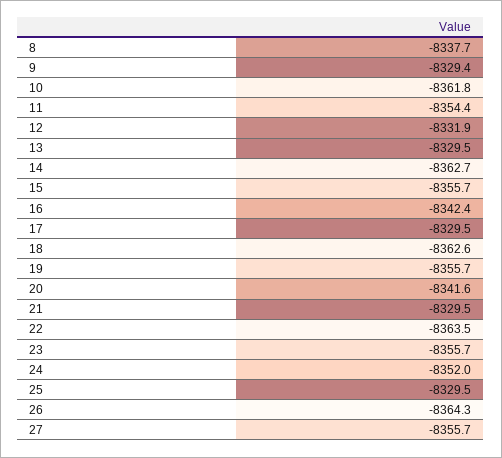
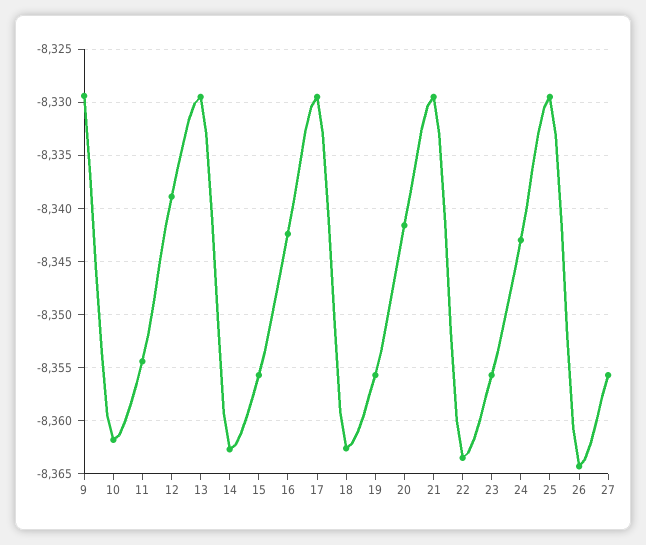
  {
-   "8": -8337.7,
    "9": -8329.4,
    "10": -8361.8,
    "11": -8354.4,
-   "12": -8331.9,
+   "12": -8339,
    "13": -8329.5,
    "14": -8362.7,
    "15": -8355.7,
    "16": -8342.4,
    "17": -8329.5,
    "18": -8362.6,
    "19": -8355.7,
    "20": -8341.6,
    "21": -8329.5,
    "22": -8363.5,
    "23": -8355.7,
-   "24": -8352,
+   "24": -8343,
    "25": -8329.5,
    "26": -8364.3,
    "27": -8355.7
  }

